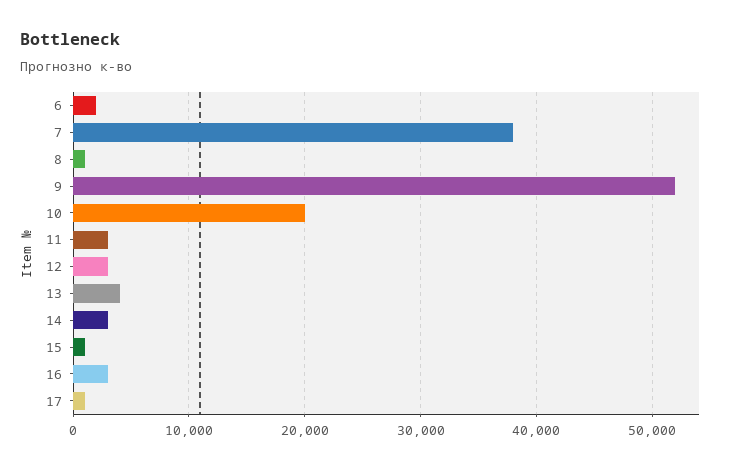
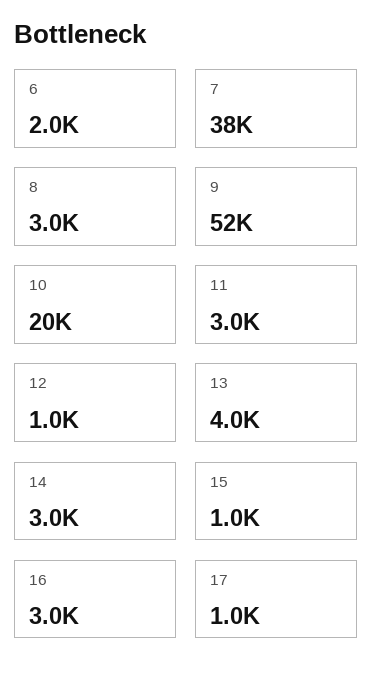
  {
    "6": 2000,
    "7": 38000,
-   "8": 1000,
+   "8": 3000,
    "9": 52000,
    "10": 20000,
    "11": 3000,
-   "12": 3000,
+   "12": 1000,
    "13": 4000,
    "14": 3000,
    "15": 1000,
    "16": 3000,
    "17": 1000
  }

